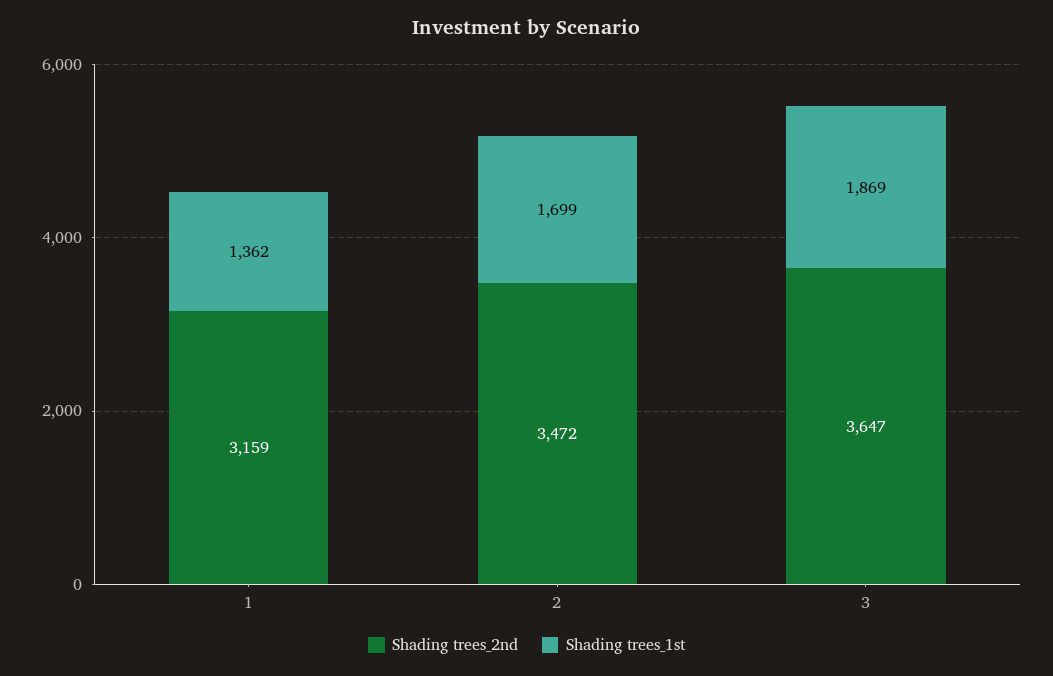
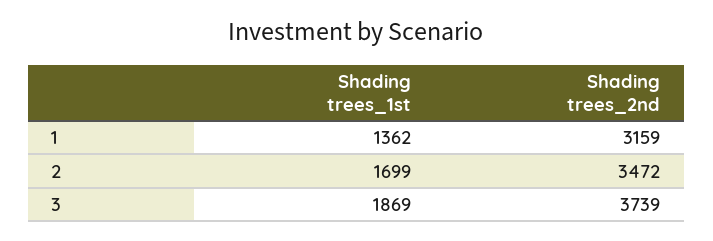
  {
    "Shading trees_2nd": {
      "1": 3159,
      "2": 3472,
-     "3": 3647
+     "3": 3739
    },
    "Shading trees_1st": {
      "1": 1362,
      "2": 1699,
      "3": 1869
    }
  }

